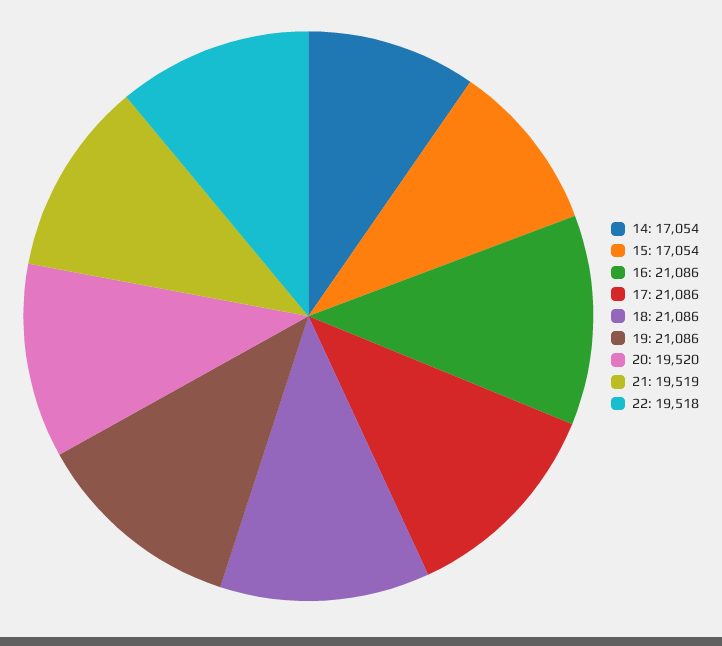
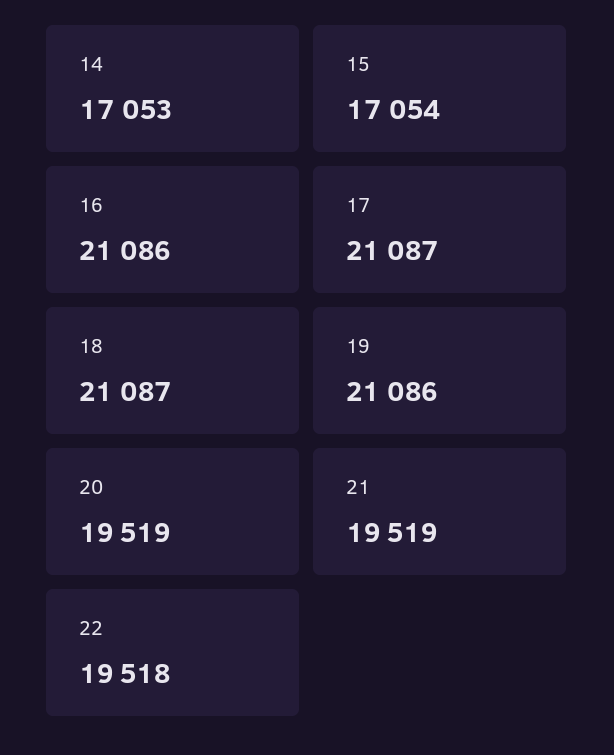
  {
-   "14": 17054,
+   "14": 17053,
    "15": 17054,
    "16": 21086,
-   "17": 21086,
+   "17": 21087,
-   "18": 21086,
+   "18": 21087,
    "19": 21086,
-   "20": 19520,
+   "20": 19519,
    "21": 19519,
    "22": 19518
  }

